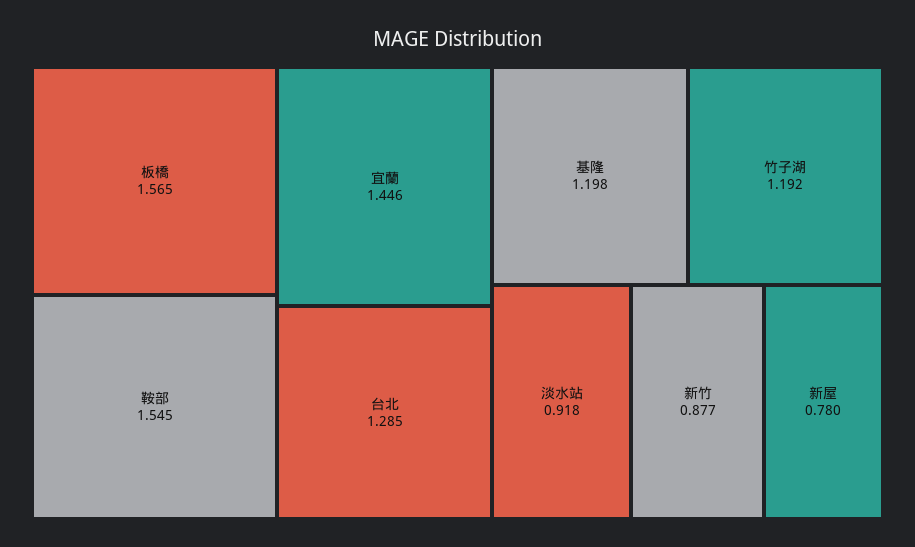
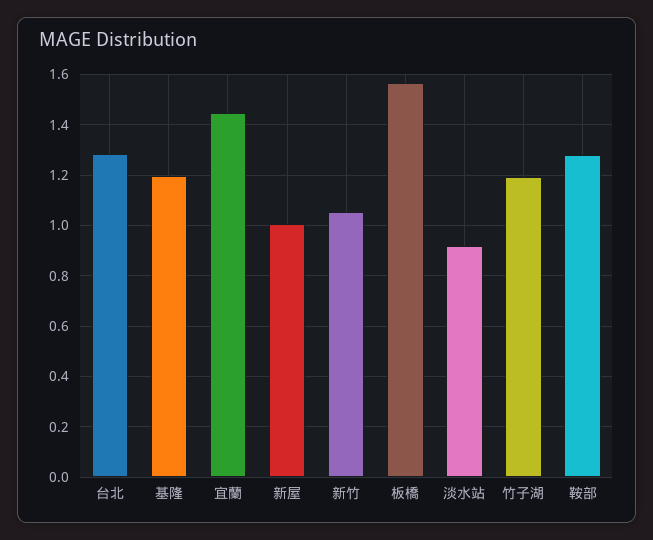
  {
    "板橋": 1.565,
-   "鞍部": 1.545,
+   "鞍部": 1.275,
    "宜蘭": 1.446,
    "台北": 1.285,
    "基隆": 1.198,
    "竹子湖": 1.192,
    "淡水站": 0.918,
-   "新竹": 0.877,
+   "新竹": 1.05,
-   "新屋": 0.78
+   "新屋": 1
  }

